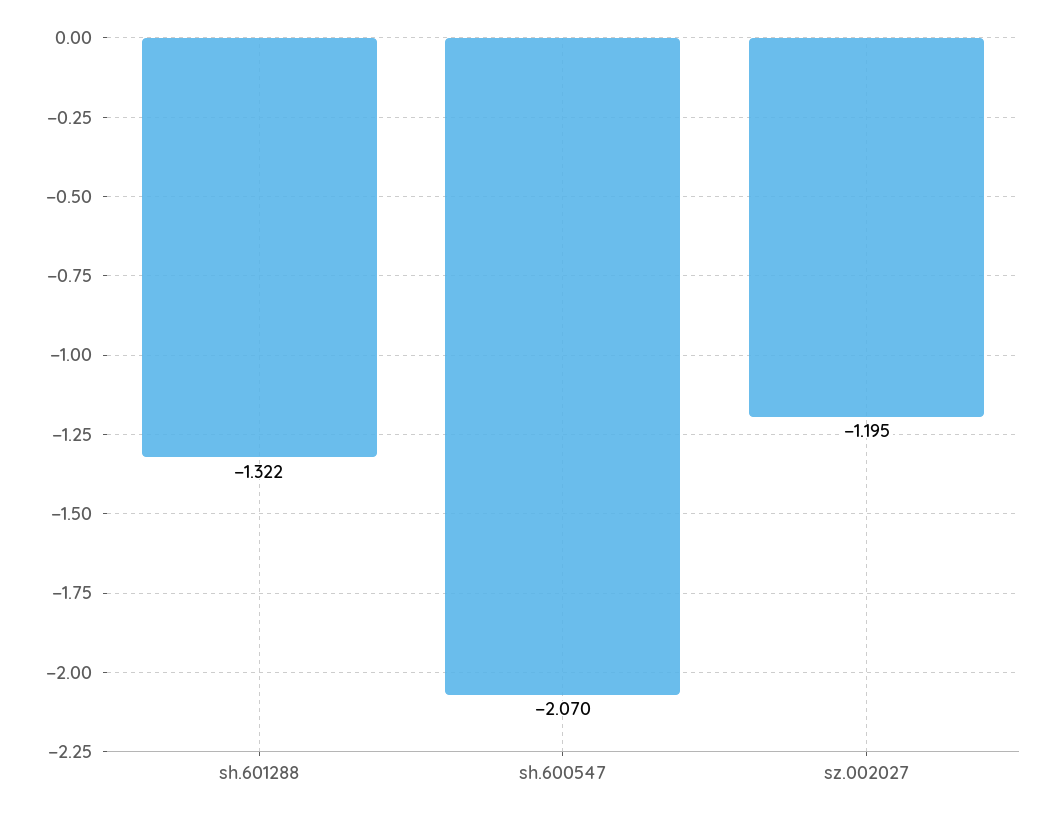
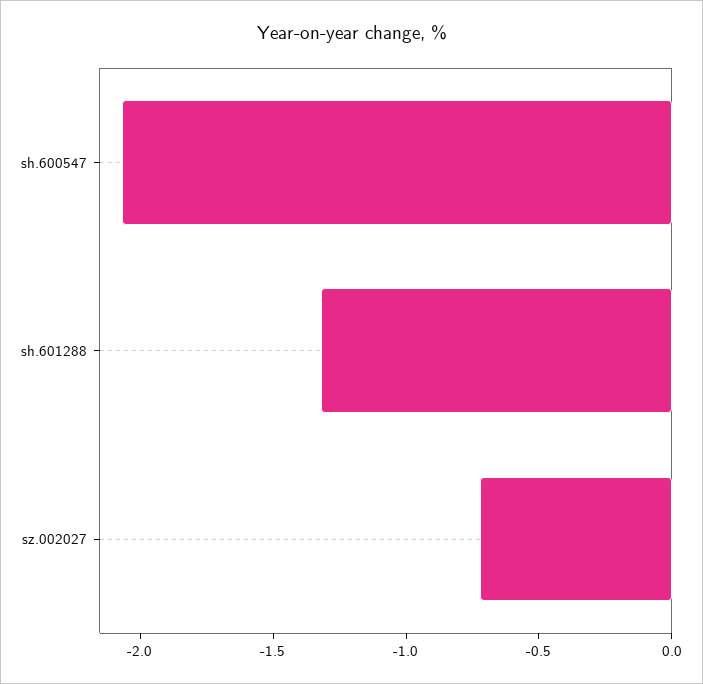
  {
    "sh.601288": -1.322,
    "sh.600547": -2.07,
-   "sz.002027": -1.195
+   "sz.002027": -0.7
  }

